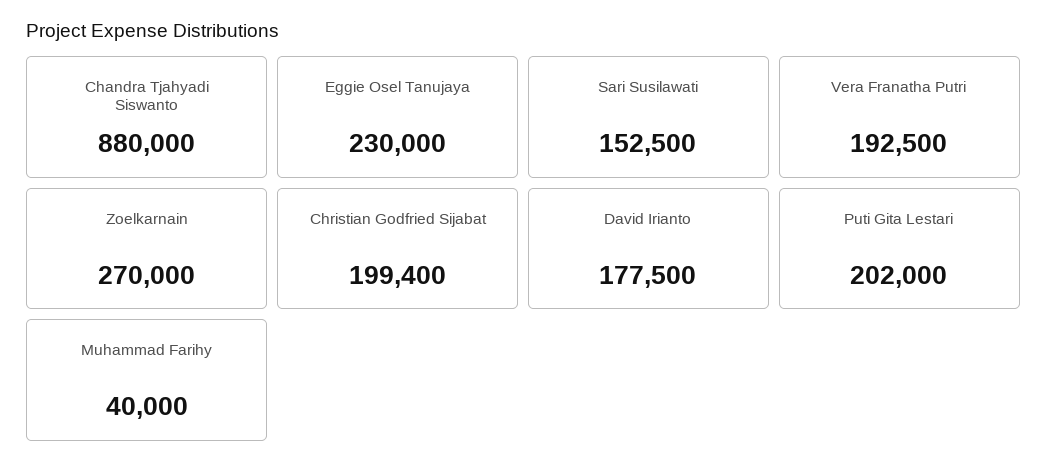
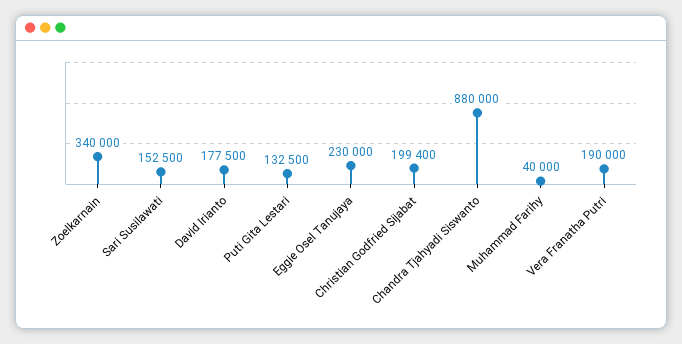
  {
    "Chandra Tjahyadi Siswanto": 880000,
    "Eggie Osel Tanujaya": 230000,
    "Sari Susilawati": 152500,
-   "Vera Franatha Putri": 192500,
+   "Vera Franatha Putri": 190000,
-   "Zoelkarnain": 270000,
+   "Zoelkarnain": 340000,
    "Christian Godfried Sijabat": 199400,
    "David Irianto": 177500,
-   "Puti Gita Lestari": 202000,
+   "Puti Gita Lestari": 132500,
    "Muhammad Farihy": 40000
  }

